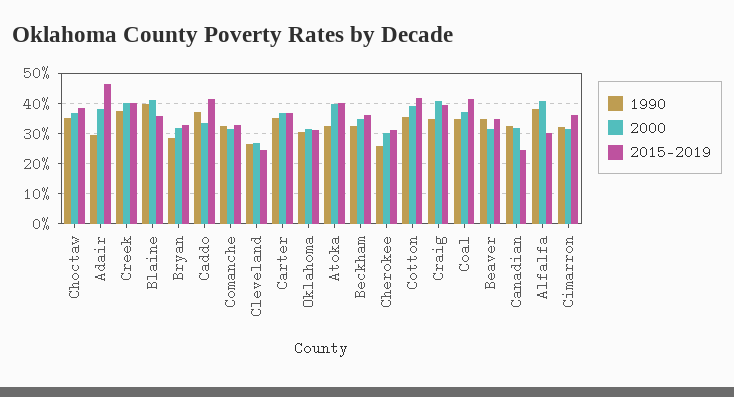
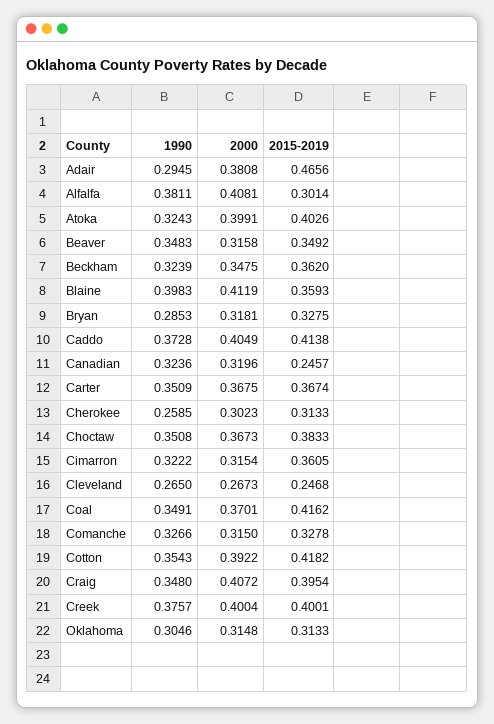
  {
    "1990": {
      "Choctaw": 0.3508,
      "Adair": 0.2945,
      "Creek": 0.3757,
      "Blaine": 0.3983,
      "Bryan": 0.2853,
      "Caddo": 0.3728,
      "Comanche": 0.3266,
      "Cleveland": 0.265,
      "Carter": 0.3509,
      "Oklahoma": 0.3046,
      "Atoka": 0.3243,
      "Beckham": 0.3239,
      "Cherokee": 0.2585,
      "Cotton": 0.3543,
      "Craig": 0.348,
      "Coal": 0.3491,
      "Beaver": 0.3483,
      "Canadian": 0.3236,
      "Alfalfa": 0.3811,
      "Cimarron": 0.3222
    },
    "2000": {
      "Choctaw": 0.3673,
      "Adair": 0.3808,
      "Creek": 0.4004,
      "Blaine": 0.4119,
      "Bryan": 0.3181,
-     "Caddo": 0.34,
+     "Caddo": 0.4049,
      "Comanche": 0.315,
      "Cleveland": 0.2673,
      "Carter": 0.3675,
      "Oklahoma": 0.3148,
      "Atoka": 0.3991,
      "Beckham": 0.3475,
      "Cherokee": 0.3023,
      "Cotton": 0.3922,
      "Craig": 0.4072,
      "Coal": 0.3701,
      "Beaver": 0.3158,
      "Canadian": 0.3196,
      "Alfalfa": 0.4081,
      "Cimarron": 0.3154
    },
    "2015-2019": {
      "Choctaw": 0.3833,
      "Adair": 0.4656,
      "Creek": 0.4001,
      "Blaine": 0.3593,
      "Bryan": 0.3275,
      "Caddo": 0.4138,
      "Comanche": 0.3278,
      "Cleveland": 0.2468,
      "Carter": 0.3674,
      "Oklahoma": 0.3133,
      "Atoka": 0.4026,
      "Beckham": 0.362,
      "Cherokee": 0.3133,
      "Cotton": 0.4182,
      "Craig": 0.3954,
      "Coal": 0.4162,
      "Beaver": 0.3492,
      "Canadian": 0.2457,
      "Alfalfa": 0.3014,
      "Cimarron": 0.3605
    }
  }

